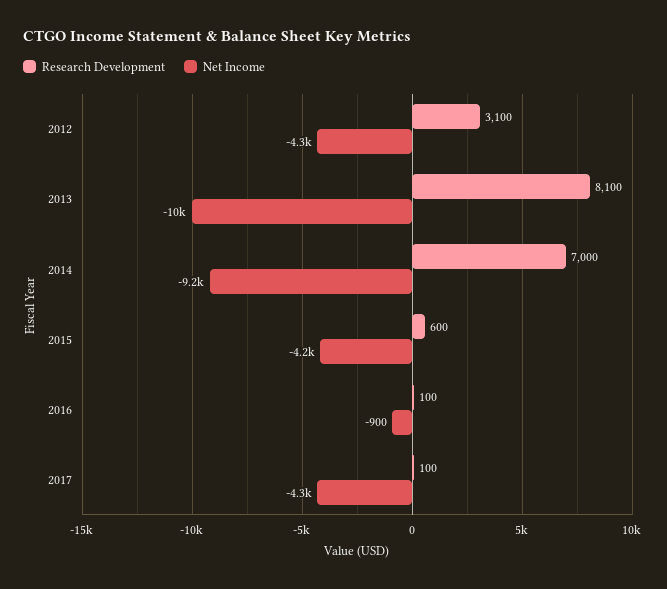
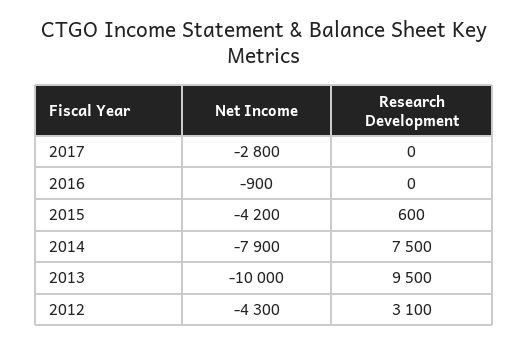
  {
    "Research Development": {
      "2012": 3100,
-     "2013": 8100,
+     "2013": 9500,
-     "2014": 7000,
+     "2014": 7500,
      "2015": 600,
-     "2016": 100,
+     "2016": 0,
-     "2017": 100
+     "2017": 0
    },
    "Net Income": {
      "2012": -4300,
      "2013": -10000,
-     "2014": -9200,
+     "2014": -7900,
      "2015": -4200,
      "2016": -900,
-     "2017": -4300
+     "2017": -2800
    }
  }

